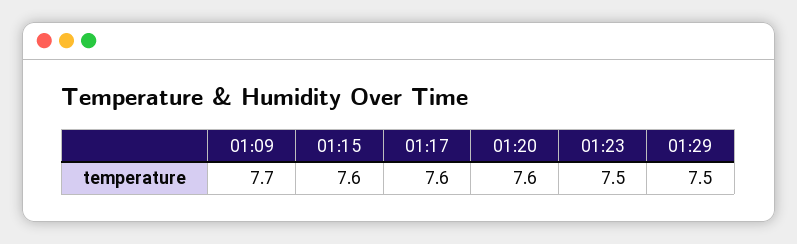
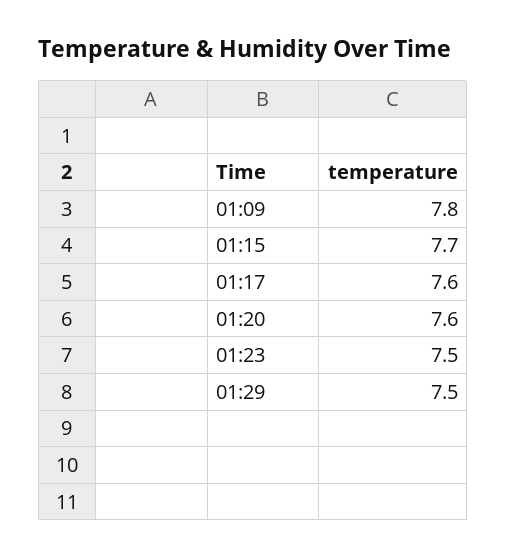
  {
-   "01:09": 7.7,
+   "01:09": 7.8,
-   "01:15": 7.6,
+   "01:15": 7.7,
    "01:17": 7.6,
    "01:20": 7.6,
    "01:23": 7.5,
    "01:29": 7.5
  }

